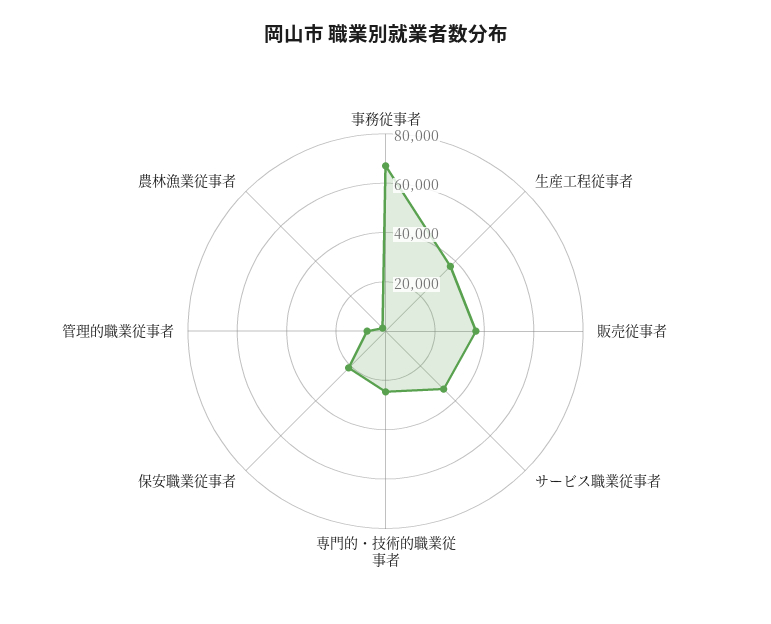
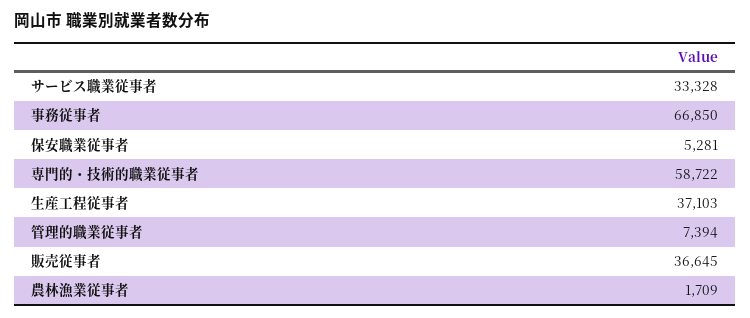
  {
    "事務従事者": 66850,
    "生産工程従事者": 37103,
    "販売従事者": 36645,
    "サービス職業従事者": 33328,
-   "専門的・技術的職業従事者": 25000,
+   "専門的・技術的職業従事者": 58722,
-   "保安職業従事者": 20000,
+   "保安職業従事者": 5281,
    "管理的職業従事者": 7394,
    "農林漁業従事者": 1709
  }

